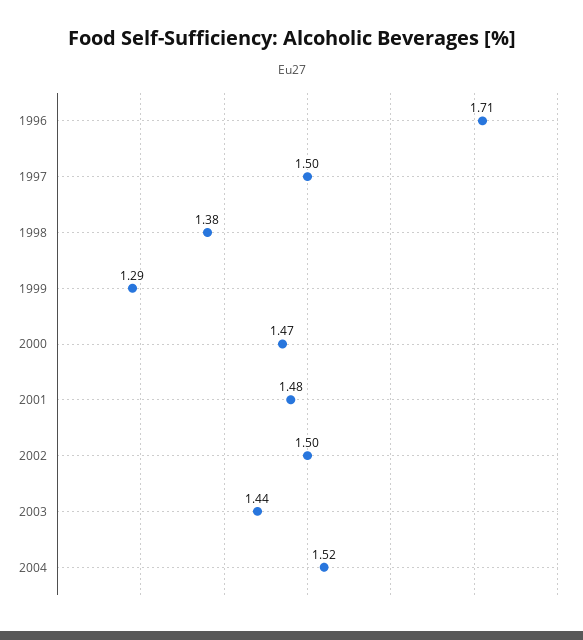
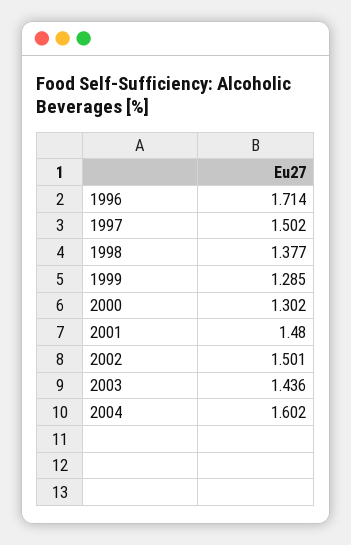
  {
    "1996": 1.714,
    "1997": 1.502,
    "1998": 1.377,
    "1999": 1.285,
-   "2000": 1.47,
+   "2000": 1.302,
    "2001": 1.48,
    "2002": 1.501,
    "2003": 1.436,
-   "2004": 1.52
+   "2004": 1.602
  }

